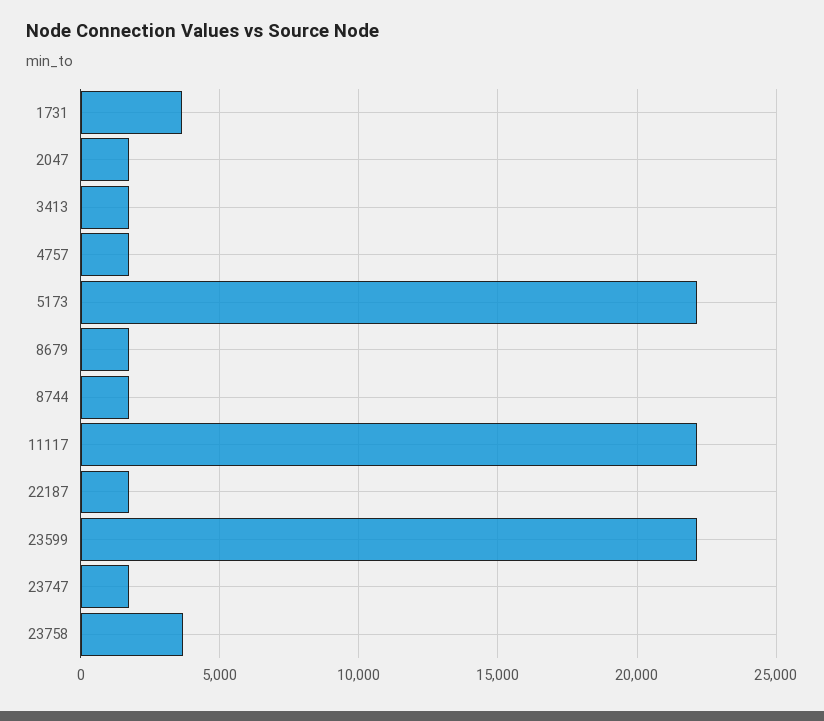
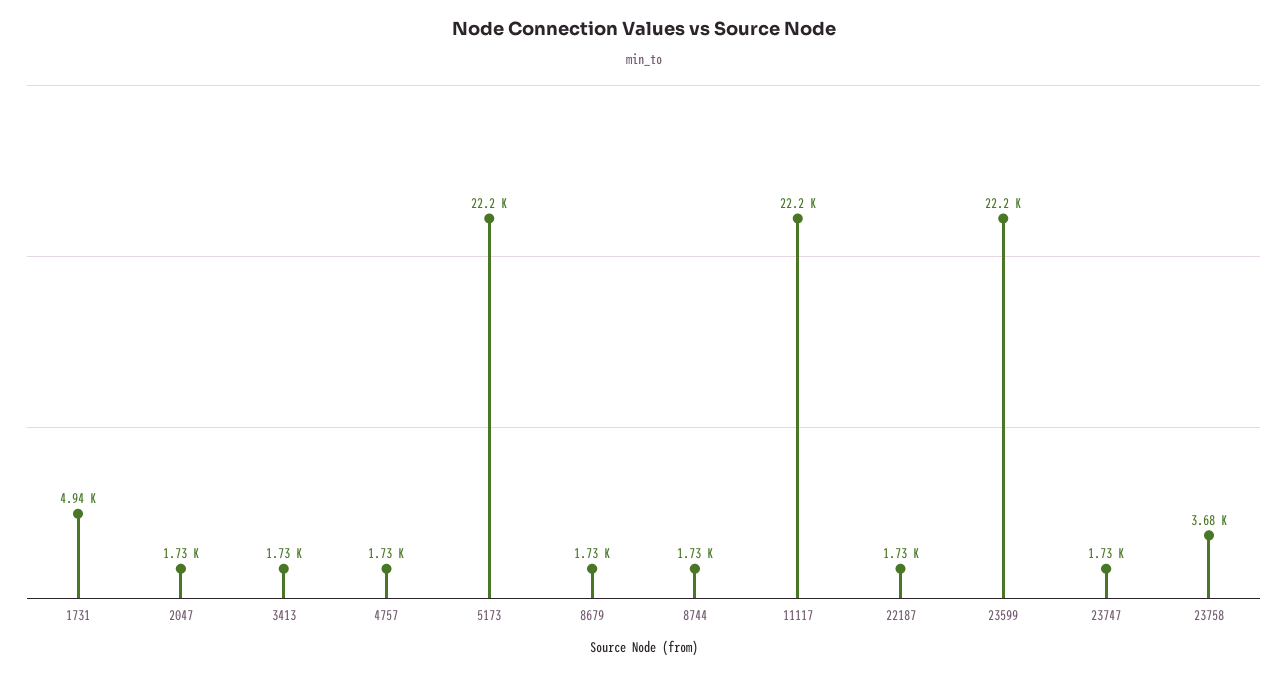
  {
-   "1731": 3500,
+   "1731": 4940,
    "2047": 1730,
    "3413": 1730,
    "4757": 1730,
    "5173": 22200,
    "8679": 1730,
    "8744": 1730,
    "11117": 22200,
    "22187": 1730,
    "23599": 22200,
    "23747": 1730,
    "23758": 3680
  }

